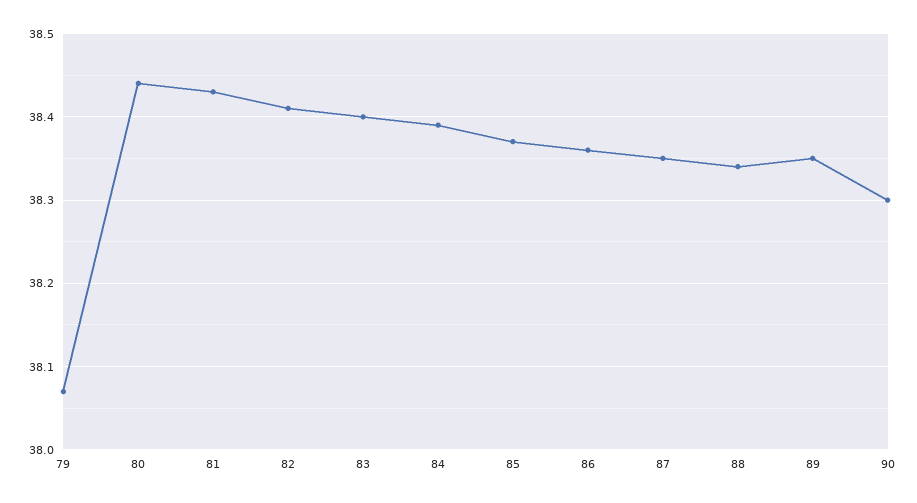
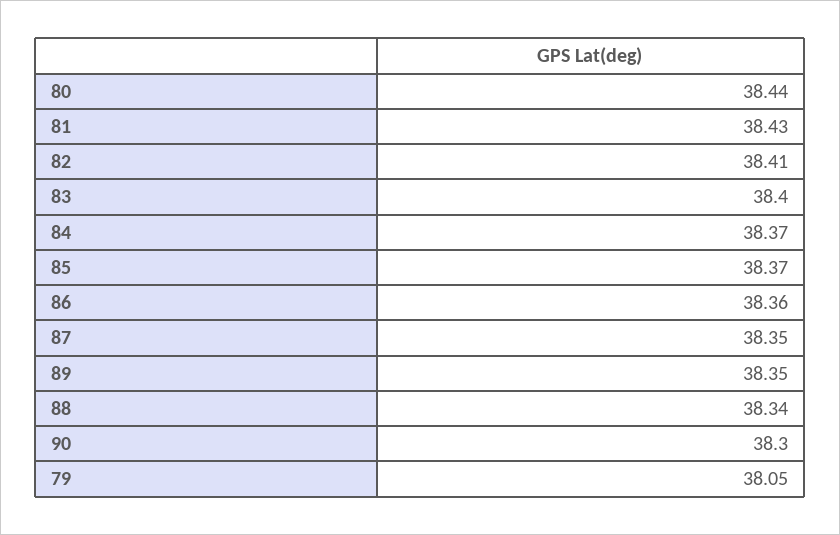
  {
-   "79": 38.07,
+   "79": 38.05,
    "80": 38.44,
    "81": 38.43,
    "82": 38.41,
    "83": 38.4,
-   "84": 38.39,
+   "84": 38.37,
    "85": 38.37,
    "86": 38.36,
    "87": 38.35,
    "88": 38.34,
    "89": 38.35,
    "90": 38.3
  }

